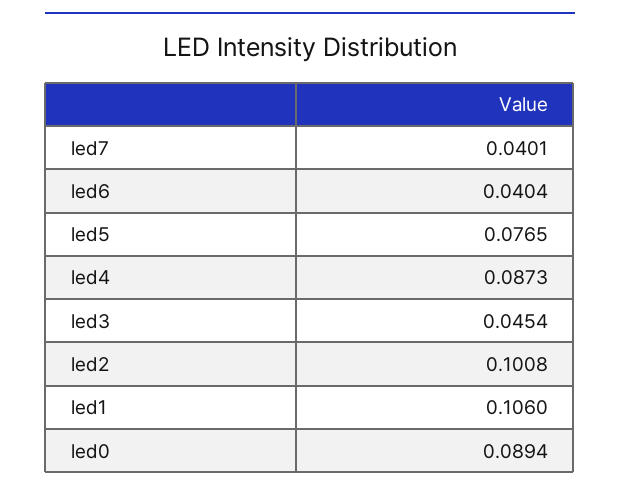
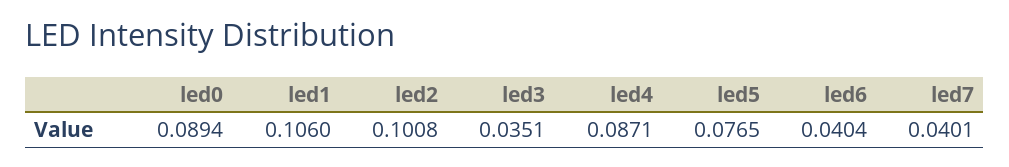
  {
    "led7": 0.0401,
    "led6": 0.0404,
    "led5": 0.0765,
-   "led4": 0.0873,
+   "led4": 0.0871,
-   "led3": 0.0454,
+   "led3": 0.0351,
    "led2": 0.1008,
    "led1": 0.106,
    "led0": 0.0894
  }

